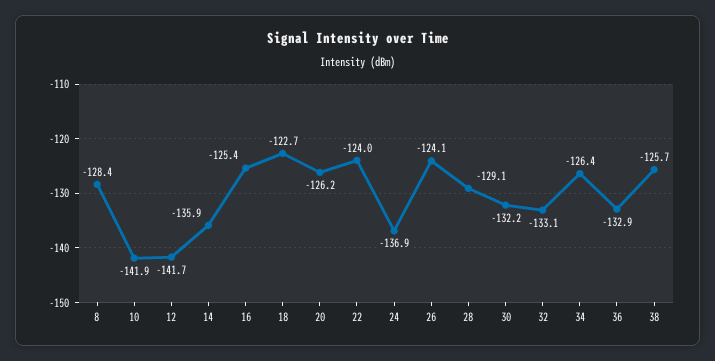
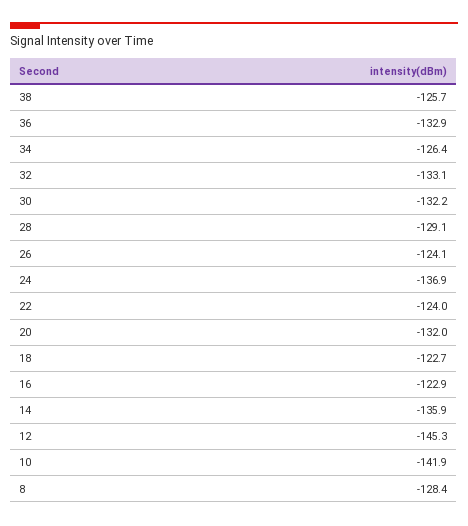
  {
    "8": -128.4,
    "10": -141.9,
-   "12": -141.7,
+   "12": -145.3,
    "14": -135.9,
-   "16": -125.4,
+   "16": -122.9,
    "18": -122.7,
-   "20": -126.2,
+   "20": -132,
    "22": -124,
    "24": -136.9,
    "26": -124.1,
    "28": -129.1,
    "30": -132.2,
    "32": -133.1,
    "34": -126.4,
    "36": -132.9,
    "38": -125.7
  }

